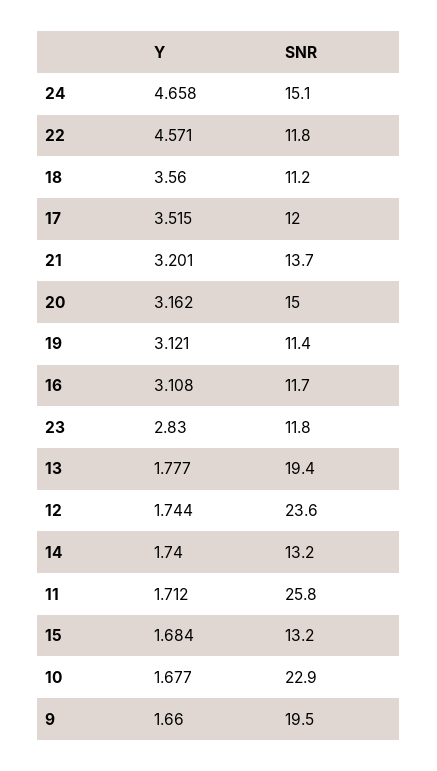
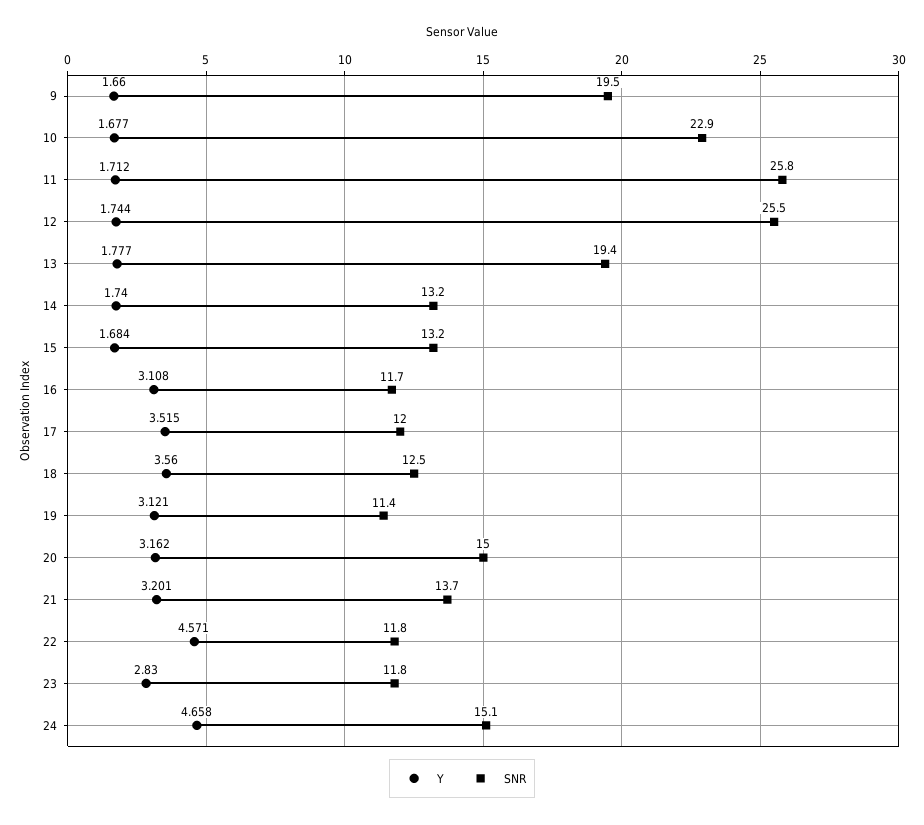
  {
    "Y": {
      "24": 4.658,
      "22": 4.571,
      "18": 3.56,
      "17": 3.515,
      "21": 3.201,
      "20": 3.162,
      "19": 3.121,
      "16": 3.108,
      "23": 2.83,
      "13": 1.777,
      "12": 1.744,
      "14": 1.74,
      "11": 1.712,
      "15": 1.684,
      "10": 1.677,
      "9": 1.66
    },
    "SNR": {
      "24": 15.1,
      "22": 11.8,
-     "18": 11.2,
+     "18": 12.5,
      "17": 12,
      "21": 13.7,
      "20": 15,
      "19": 11.4,
      "16": 11.7,
      "23": 11.8,
      "13": 19.4,
-     "12": 23.6,
+     "12": 25.5,
      "14": 13.2,
      "11": 25.8,
      "15": 13.2,
      "10": 22.9,
      "9": 19.5
    }
  }

